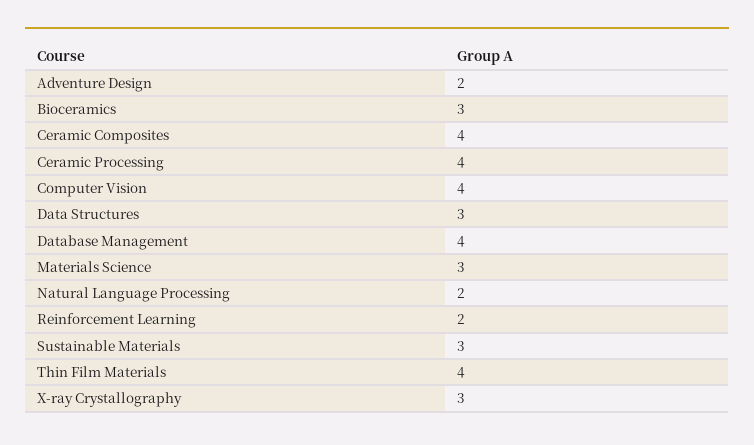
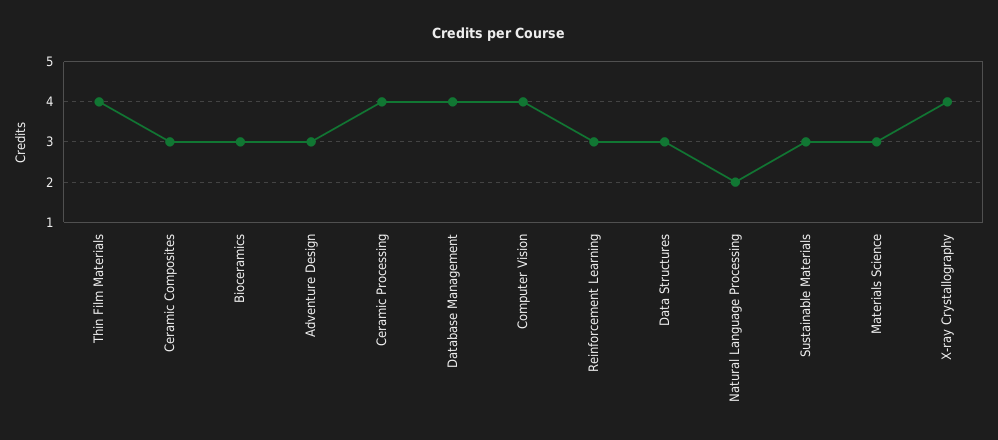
  {
-   "Adventure Design": 2,
+   "Adventure Design": 3,
    "Bioceramics": 3,
-   "Ceramic Composites": 4,
+   "Ceramic Composites": 3,
    "Ceramic Processing": 4,
    "Computer Vision": 4,
    "Data Structures": 3,
    "Database Management": 4,
    "Materials Science": 3,
    "Natural Language Processing": 2,
-   "Reinforcement Learning": 2,
+   "Reinforcement Learning": 3,
    "Sustainable Materials": 3,
    "Thin Film Materials": 4,
-   "X-ray Crystallography": 3
+   "X-ray Crystallography": 4
  }

